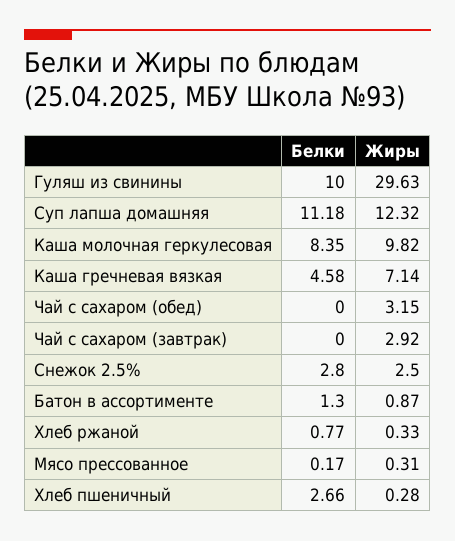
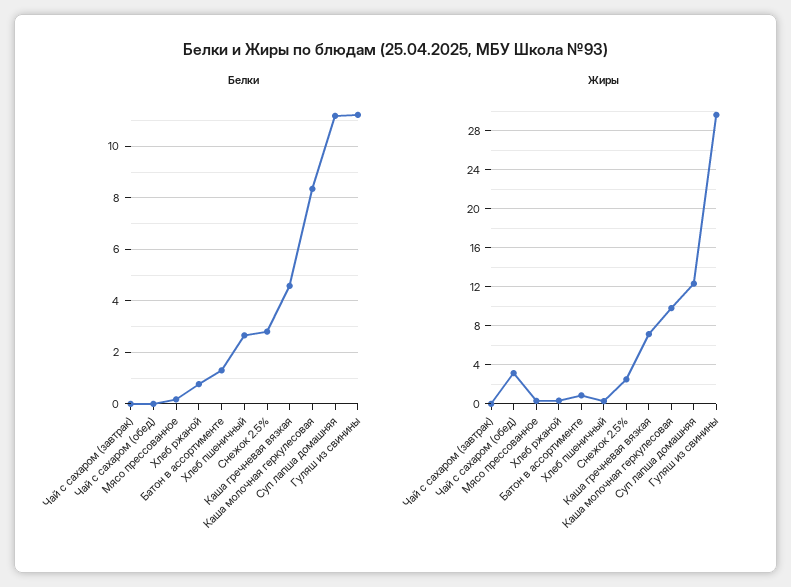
  {
    "Белки": {
-     "Гуляш из свинины": 10,
+     "Гуляш из свинины": 11.25,
      "Суп лапша домашняя": 11.18,
      "Каша молочная геркулесовая": 8.35,
      "Каша гречневая вязкая": 4.58,
      "Чай с сахаром (обед)": 0,
      "Чай с сахаром (завтрак)": 0,
      "Снежок 2.5%": 2.8,
      "Батон в ассортименте": 1.3,
      "Хлеб ржаной": 0.77,
      "Мясо прессованное": 0.17,
      "Хлеб пшеничный": 2.66
    },
    "Жиры": {
      "Гуляш из свинины": 29.63,
      "Суп лапша домашняя": 12.32,
      "Каша молочная геркулесовая": 9.82,
      "Каша гречневая вязкая": 7.14,
      "Чай с сахаром (обед)": 3.15,
-     "Чай с сахаром (завтрак)": 2.92,
+     "Чай с сахаром (завтрак)": 0,
      "Снежок 2.5%": 2.5,
      "Батон в ассортименте": 0.87,
      "Хлеб ржаной": 0.33,
      "Мясо прессованное": 0.31,
      "Хлеб пшеничный": 0.28
    }
  }

